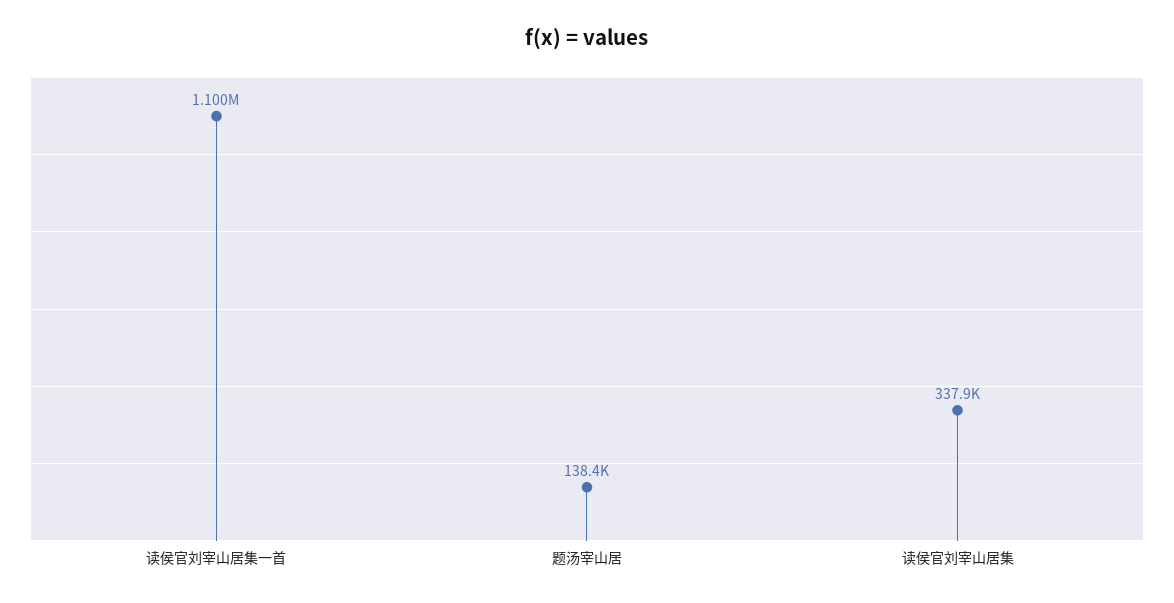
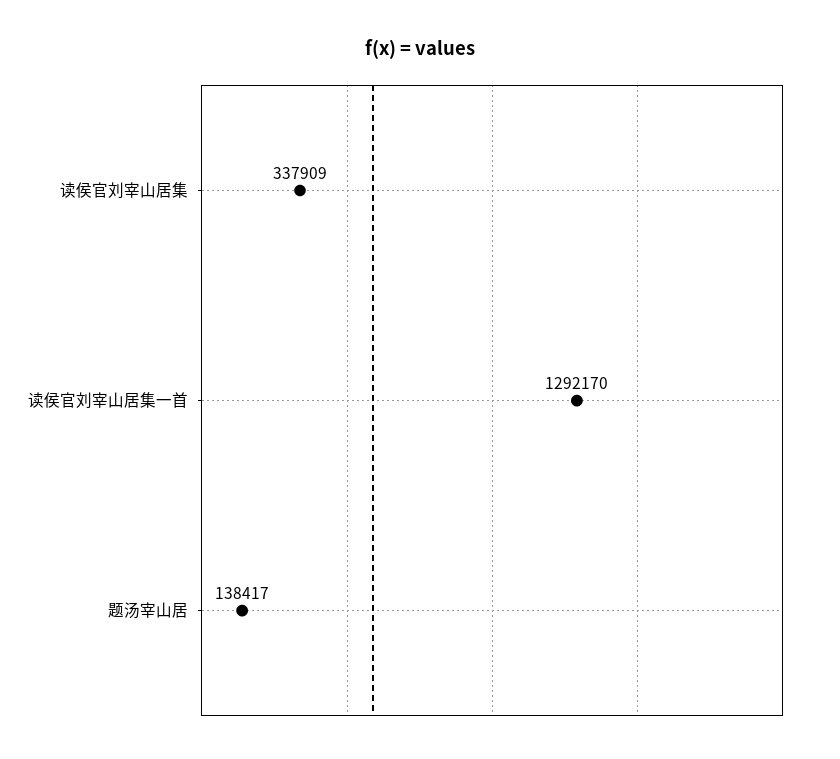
  {
-   "读侯官刘宰山居集一首": 1100000,
+   "读侯官刘宰山居集一首": 1292170,
    "题汤宰山居": 138417,
    "读侯官刘宰山居集": 337909
  }

